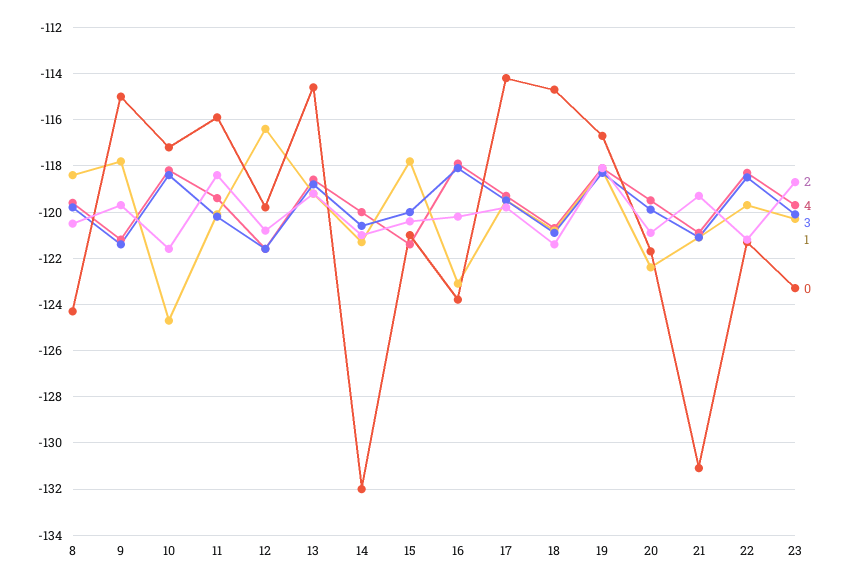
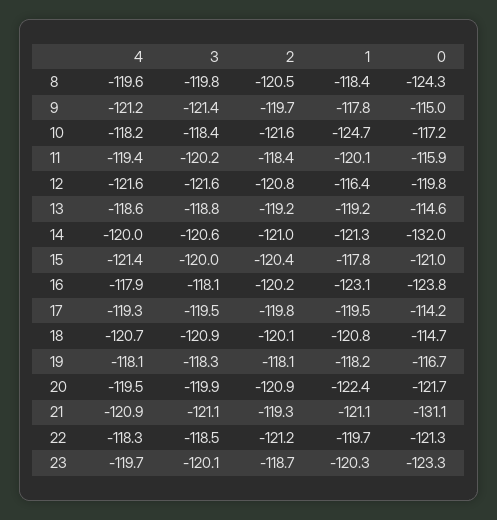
  {
    "2": {
      "8": -120.5,
      "9": -119.7,
      "10": -121.6,
      "11": -118.4,
      "12": -120.8,
      "13": -119.2,
      "14": -121,
      "15": -120.4,
      "16": -120.2,
      "17": -119.8,
-     "18": -121.5,
+     "18": -120.1,
      "19": -118.1,
      "20": -120.9,
      "21": -119.3,
      "22": -121.2,
      "23": -118.7
    },
    "4": {
      "8": -119.6,
      "9": -121.2,
      "10": -118.2,
      "11": -119.4,
      "12": -121.6,
      "13": -118.6,
      "14": -120,
      "15": -121.4,
      "16": -117.9,
      "17": -119.3,
      "18": -120.7,
      "19": -118.1,
      "20": -119.5,
      "21": -120.9,
      "22": -118.3,
      "23": -119.7
    },
    "3": {
      "8": -119.8,
      "9": -121.4,
      "10": -118.4,
      "11": -120.2,
      "12": -121.6,
      "13": -118.8,
      "14": -120.6,
      "15": -120,
      "16": -118.1,
      "17": -119.5,
      "18": -120.9,
      "19": -118.3,
      "20": -119.9,
      "21": -121.1,
      "22": -118.5,
      "23": -120.1
    },
    "1": {
      "8": -118.4,
      "9": -117.8,
      "10": -124.7,
      "11": -120.1,
      "12": -116.4,
      "13": -119.2,
      "14": -121.3,
      "15": -117.8,
      "16": -123.1,
      "17": -119.5,
      "18": -120.8,
      "19": -118.2,
      "20": -122.4,
      "21": -121.1,
      "22": -119.7,
      "23": -120.3
    },
    "0": {
      "8": -124.3,
      "9": -115,
      "10": -117.2,
      "11": -115.9,
      "12": -119.8,
      "13": -114.6,
      "14": -132,
      "15": -121,
      "16": -123.8,
      "17": -114.2,
      "18": -114.7,
      "19": -116.7,
      "20": -121.7,
      "21": -131.1,
      "22": -121.3,
      "23": -123.3
    }
  }

